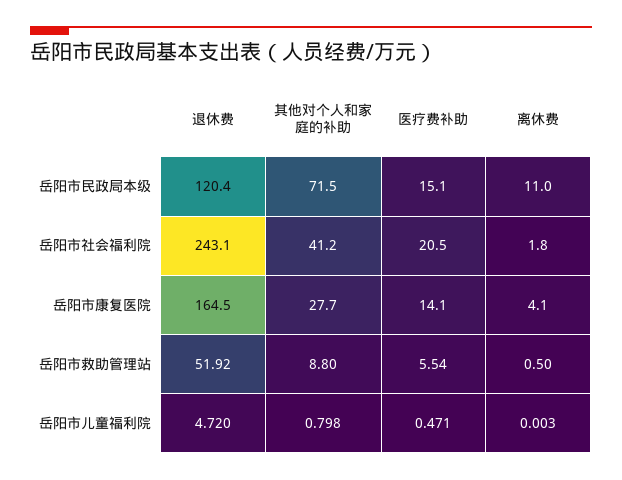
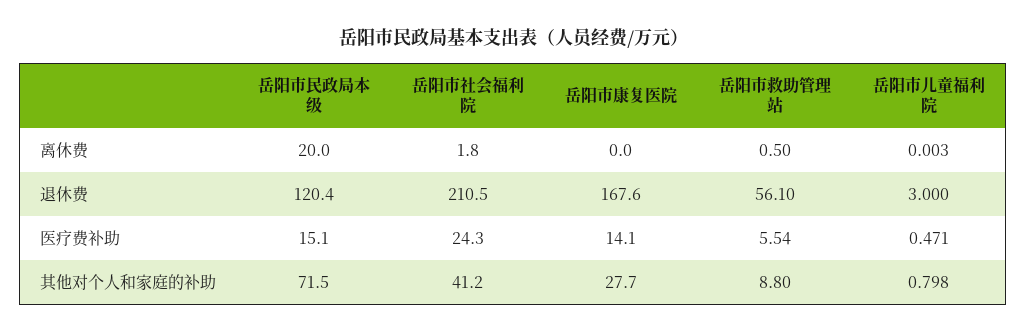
  {
    "退休费": {
      "岳阳市民政局本级": 120.4,
-     "岳阳市社会福利院": 243.1,
+     "岳阳市社会福利院": 210.5,
-     "岳阳市康复医院": 164.5,
+     "岳阳市康复医院": 167.6,
-     "岳阳市救助管理站": 51.92,
+     "岳阳市救助管理站": 56.1,
-     "岳阳市儿童福利院": 4.72
+     "岳阳市儿童福利院": 3
    },
    "其他对个人和家庭的补助": {
      "岳阳市民政局本级": 71.5,
      "岳阳市社会福利院": 41.2,
      "岳阳市康复医院": 27.7,
      "岳阳市救助管理站": 8.8,
      "岳阳市儿童福利院": 0.798
    },
    "医疗费补助": {
      "岳阳市民政局本级": 15.1,
-     "岳阳市社会福利院": 20.5,
+     "岳阳市社会福利院": 24.3,
      "岳阳市康复医院": 14.1,
      "岳阳市救助管理站": 5.54,
      "岳阳市儿童福利院": 0.471
    },
    "离休费": {
-     "岳阳市民政局本级": 11,
+     "岳阳市民政局本级": 20,
      "岳阳市社会福利院": 1.8,
-     "岳阳市康复医院": 4.1,
+     "岳阳市康复医院": 0,
      "岳阳市救助管理站": 0.5,
      "岳阳市儿童福利院": 0.003
    }
  }

